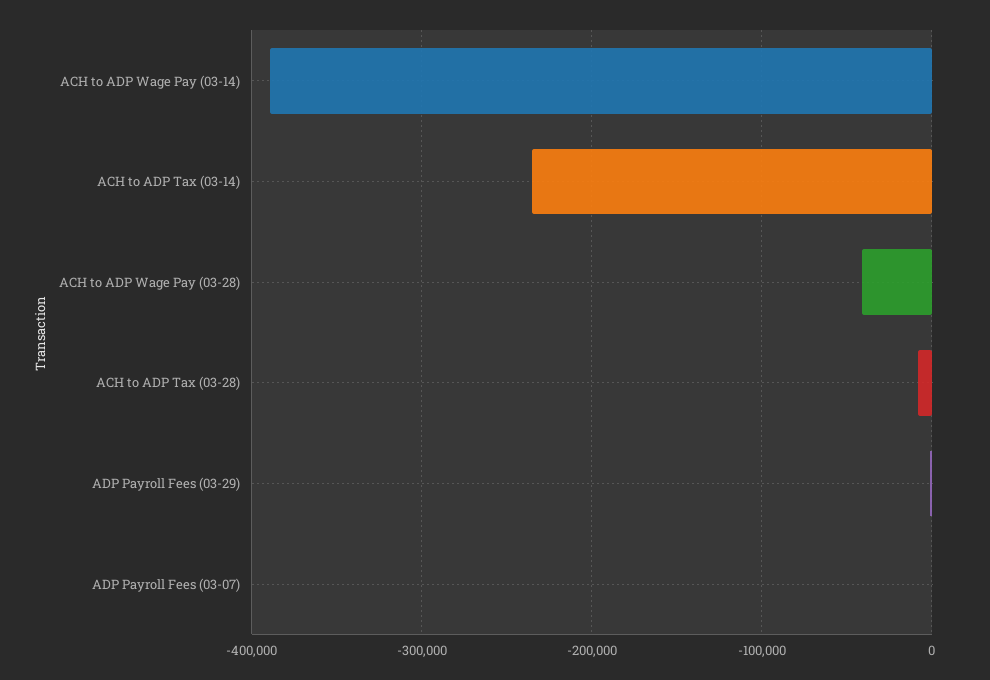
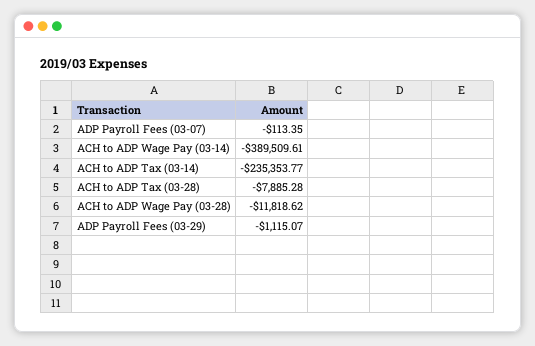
  {
    "ACH to ADP Wage Pay (03-14)": -389509.61,
    "ACH to ADP Tax (03-14)": -235353.77,
-   "ACH to ADP Wage Pay (03-28)": -40000,
+   "ACH to ADP Wage Pay (03-28)": -11818.62,
    "ACH to ADP Tax (03-28)": -7885.28,
    "ADP Payroll Fees (03-29)": -1115.07,
    "ADP Payroll Fees (03-07)": -113.35
  }

